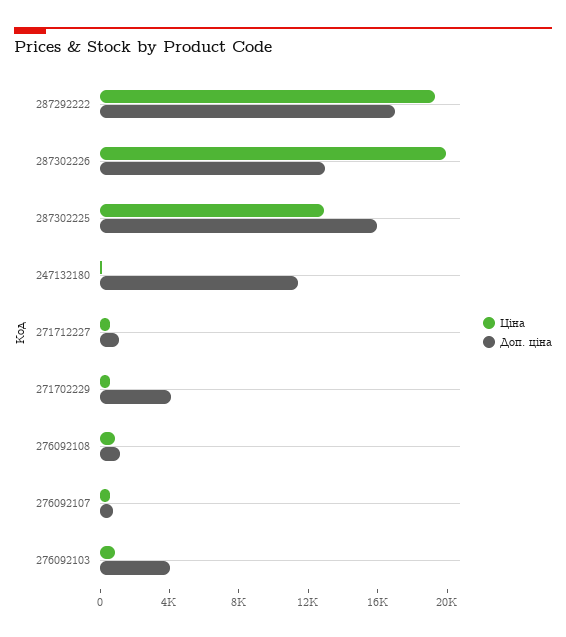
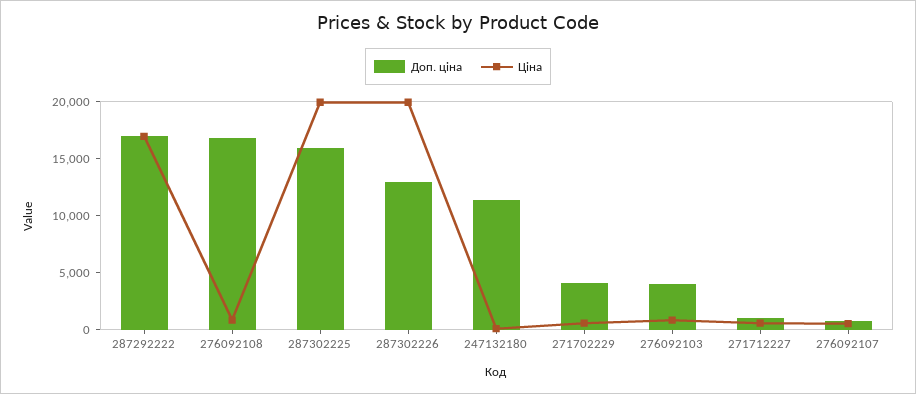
  {
    "Ціна": {
-     "287292222": 19000,
+     "287292222": 17000,
      "287302226": 20000,
-     "287302225": 13000,
+     "287302225": 20000,
      "247132180": 0,
      "271712227": 1000,
      "271702229": 1000,
      "276092108": 1000,
      "276092107": 1000,
      "276092103": 1000
    },
    "Доп. ціна": {
      "287292222": 17000,
      "287302226": 13000,
      "287302225": 16000,
      "247132180": 11000,
      "271712227": 1000,
      "271702229": 4000,
-     "276092108": 1000,
+     "276092108": 17000,
      "276092107": 1000,
      "276092103": 4000
    }
  }

